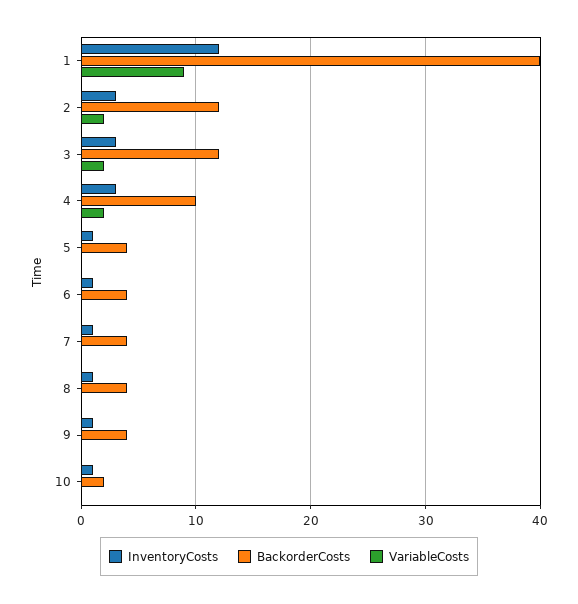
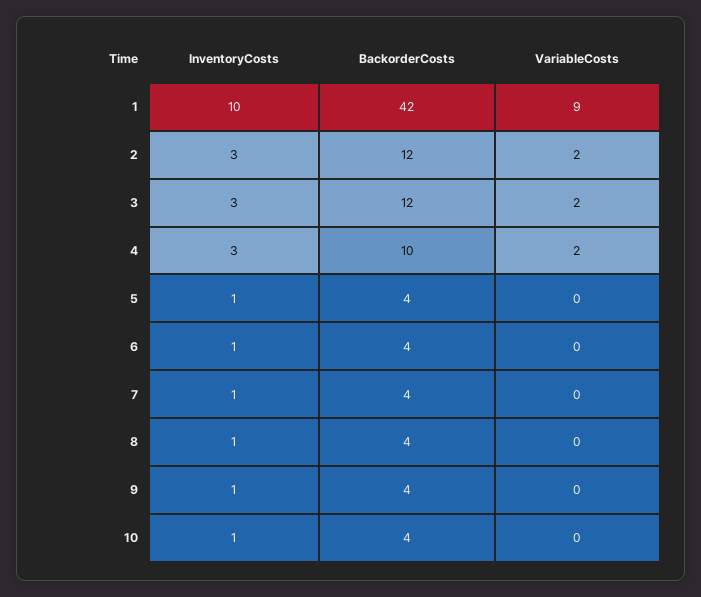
  {
    "InventoryCosts": {
-     "1": 12,
+     "1": 10,
      "2": 3,
      "3": 3,
      "4": 3,
      "5": 1,
      "6": 1,
      "7": 1,
      "8": 1,
      "9": 1,
      "10": 1
    },
    "BackorderCosts": {
-     "1": 40,
+     "1": 42,
      "2": 12,
      "3": 12,
      "4": 10,
      "5": 4,
      "6": 4,
      "7": 4,
      "8": 4,
      "9": 4,
-     "10": 2
+     "10": 4
    },
    "VariableCosts": {
      "1": 9,
      "2": 2,
      "3": 2,
      "4": 2,
      "5": 0,
      "6": 0,
      "7": 0,
      "8": 0,
      "9": 0,
      "10": 0
    }
  }

